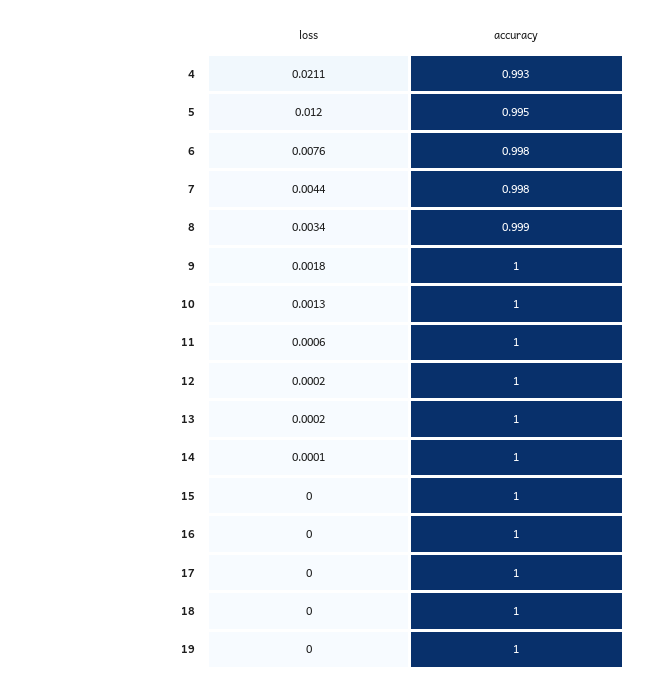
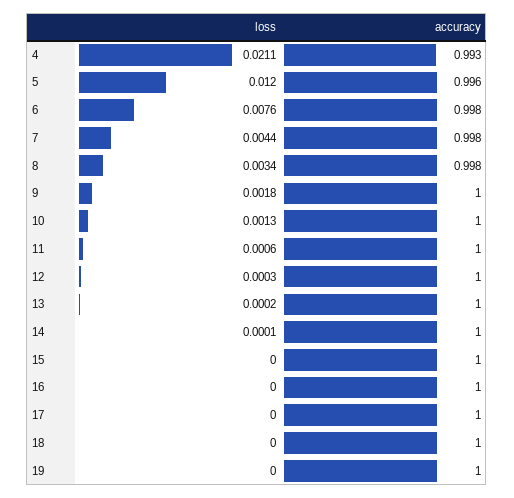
  {
    "loss": {
      "4": 0.0211,
      "5": 0.012,
      "6": 0.0076,
      "7": 0.0044,
      "8": 0.0034,
      "9": 0.0018,
      "10": 0.0013,
      "11": 0.0006,
-     "12": 0.0002,
+     "12": 0.0003,
      "13": 0.0002,
      "14": 0.0001,
      "15": 0,
      "16": 0,
      "17": 0,
      "18": 0,
      "19": 0
    },
    "accuracy": {
      "4": 0.993,
-     "5": 0.995,
+     "5": 0.996,
      "6": 0.998,
      "7": 0.998,
-     "8": 0.999,
+     "8": 0.998,
      "9": 1,
      "10": 1,
      "11": 1,
      "12": 1,
      "13": 1,
      "14": 1,
      "15": 1,
      "16": 1,
      "17": 1,
      "18": 1,
      "19": 1
    }
  }

